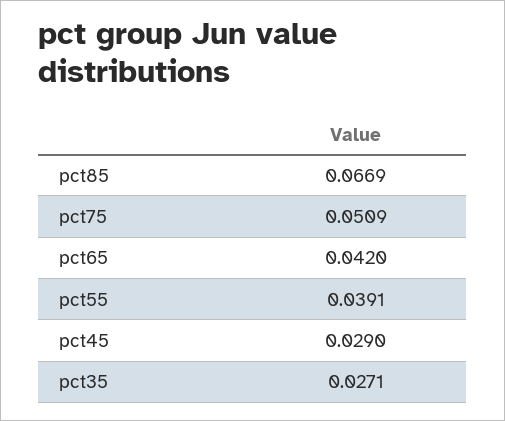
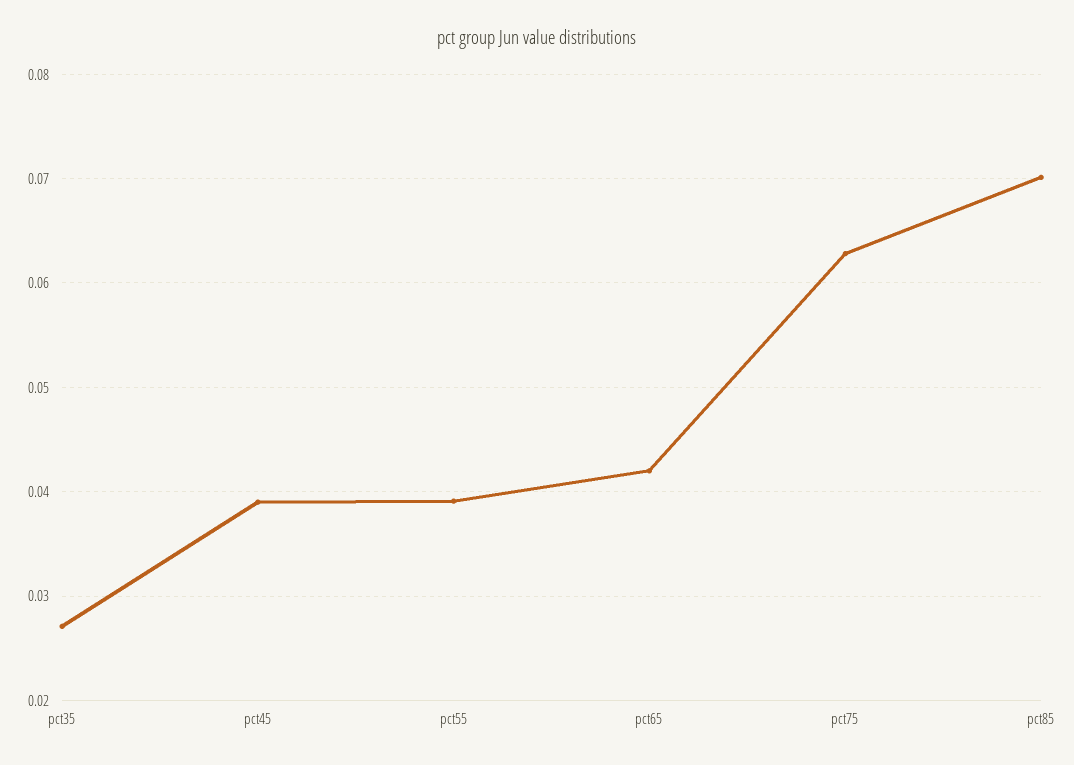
  {
-   "pct85": 0.0669,
+   "pct85": 0.07,
-   "pct75": 0.0509,
+   "pct75": 0.063,
    "pct65": 0.042,
    "pct55": 0.0391,
-   "pct45": 0.029,
+   "pct45": 0.039,
    "pct35": 0.0271
  }

